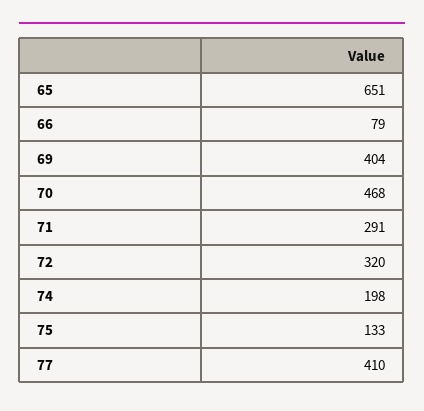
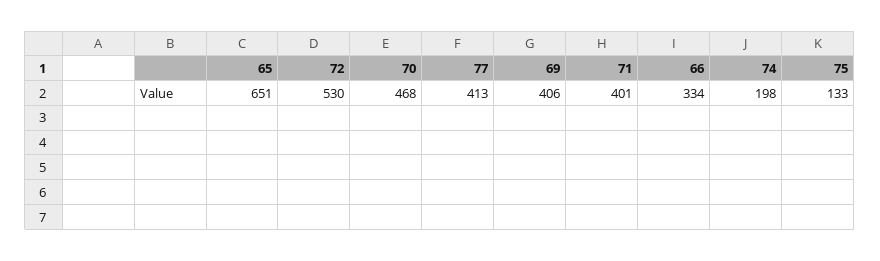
  {
    "65": 651,
-   "66": 79,
+   "66": 334,
-   "69": 404,
+   "69": 406,
    "70": 468,
-   "71": 291,
+   "71": 401,
-   "72": 320,
+   "72": 530,
    "74": 198,
    "75": 133,
-   "77": 410
+   "77": 413
  }

